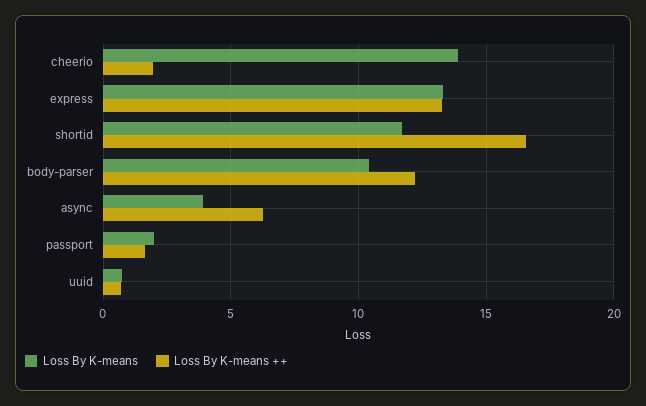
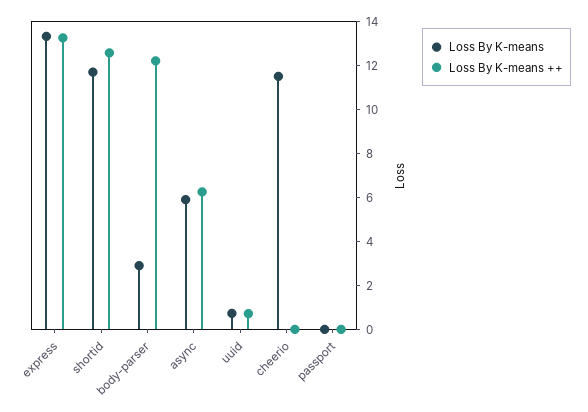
  {
    "Loss By K-means": {
-     "cheerio": 14,
+     "cheerio": 11.5,
      "express": 13.5,
      "shortid": 11.5,
-     "body-parser": 10.5,
+     "body-parser": 3,
-     "async": 4,
+     "async": 6,
-     "passport": 2,
+     "passport": 0,
      "uuid": 0.5
    },
    "Loss By K-means ++": {
-     "cheerio": 2,
+     "cheerio": 0,
      "express": 13.5,
-     "shortid": 16.5,
+     "shortid": 12.5,
      "body-parser": 12,
      "async": 6.5,
-     "passport": 1.5,
+     "passport": 0,
      "uuid": 0.5
    }
  }

